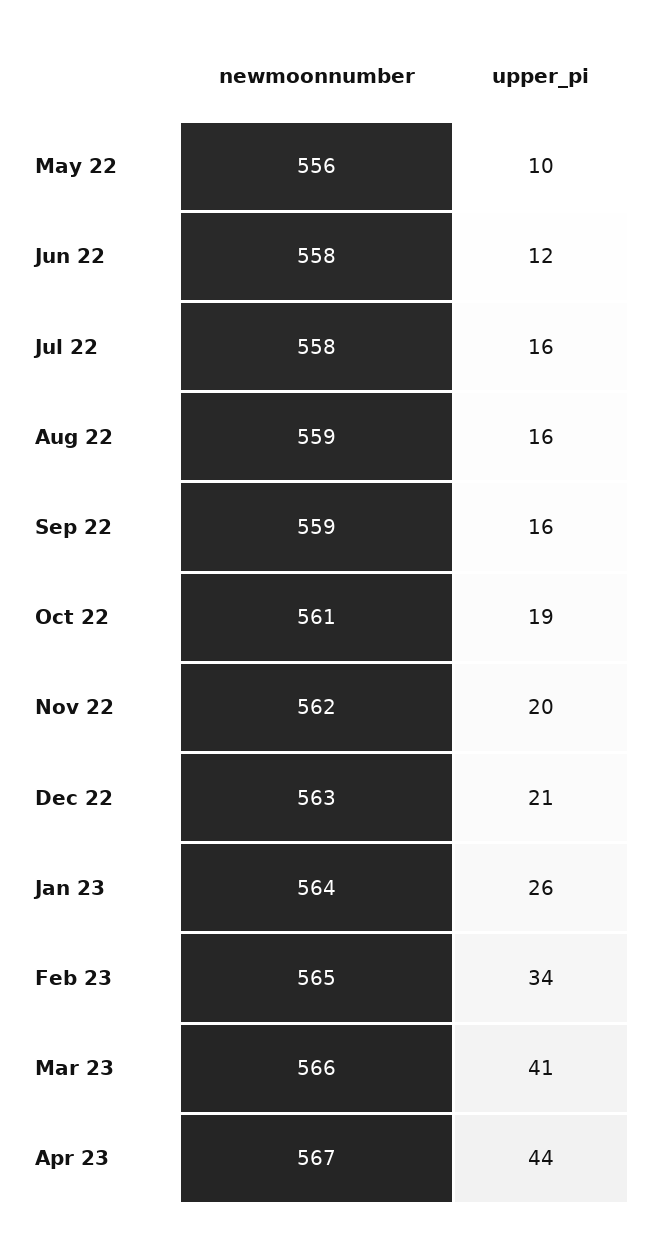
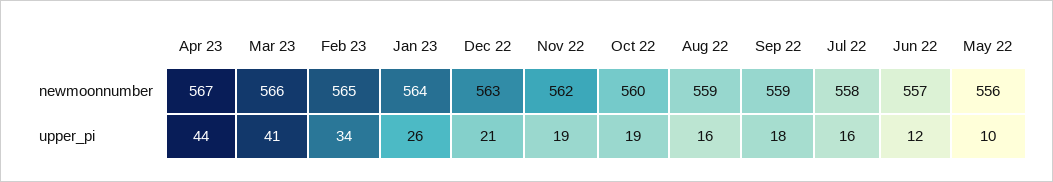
  {
    "newmoonnumber": {
      "May 22": 556,
-     "Jun 22": 558,
+     "Jun 22": 557,
      "Jul 22": 558,
      "Aug 22": 559,
      "Sep 22": 559,
-     "Oct 22": 561,
+     "Oct 22": 560,
      "Nov 22": 562,
      "Dec 22": 563,
      "Jan 23": 564,
      "Feb 23": 565,
      "Mar 23": 566,
      "Apr 23": 567
    },
    "upper_pi": {
      "May 22": 10,
      "Jun 22": 12,
      "Jul 22": 16,
      "Aug 22": 16,
-     "Sep 22": 16,
+     "Sep 22": 18,
      "Oct 22": 19,
-     "Nov 22": 20,
+     "Nov 22": 19,
      "Dec 22": 21,
      "Jan 23": 26,
      "Feb 23": 34,
      "Mar 23": 41,
      "Apr 23": 44
    }
  }

